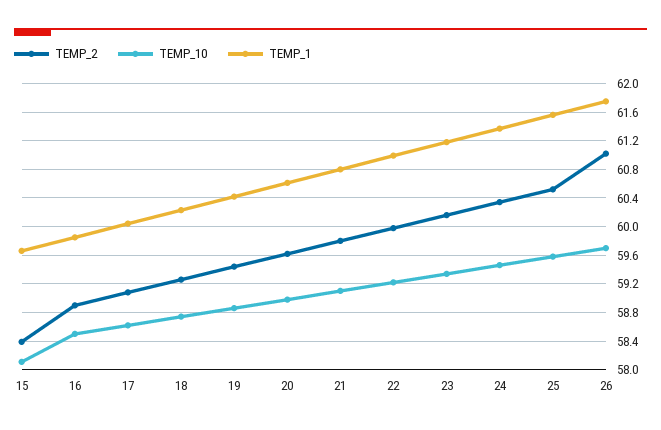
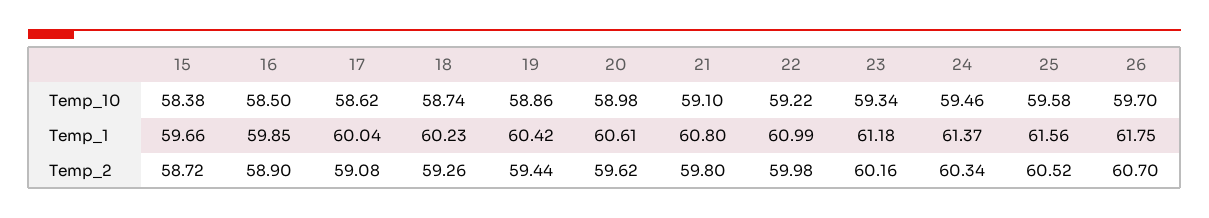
  {
    "TEMP_2": {
-     "15": 58.4,
+     "15": 58.72,
      "16": 58.9,
      "17": 59.08,
      "18": 59.26,
      "19": 59.44,
      "20": 59.62,
      "21": 59.8,
      "22": 59.98,
      "23": 60.16,
      "24": 60.34,
      "25": 60.52,
-     "26": 61
+     "26": 60.7
    },
    "TEMP_10": {
-     "15": 58.1,
+     "15": 58.38,
      "16": 58.5,
      "17": 58.62,
      "18": 58.74,
      "19": 58.86,
      "20": 58.98,
      "21": 59.1,
      "22": 59.22,
      "23": 59.34,
      "24": 59.46,
      "25": 59.58,
      "26": 59.7
    },
    "TEMP_1": {
      "15": 59.66,
      "16": 59.85,
      "17": 60.04,
      "18": 60.23,
      "19": 60.42,
      "20": 60.61,
      "21": 60.8,
      "22": 60.99,
      "23": 61.18,
      "24": 61.37,
      "25": 61.56,
      "26": 61.75
    }
  }

